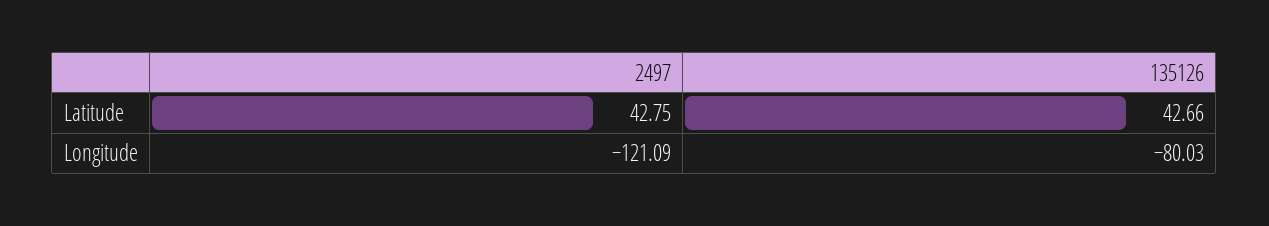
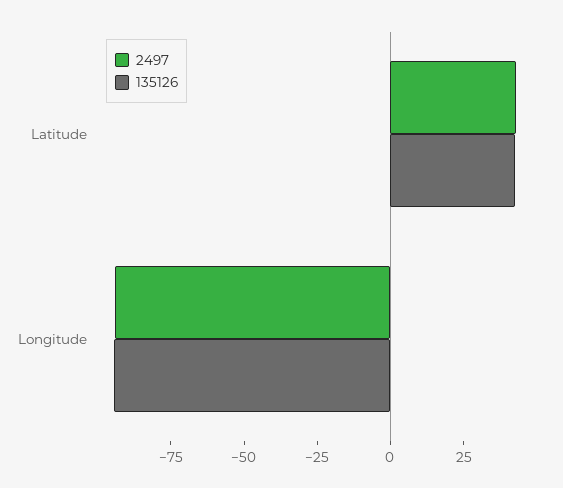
  {
    "2497": {
      "Latitude": 42.75,
-     "Longitude": -121.09
+     "Longitude": -95
    },
    "135126": {
      "Latitude": 42.66,
-     "Longitude": -80.03
+     "Longitude": -95
    }
  }

